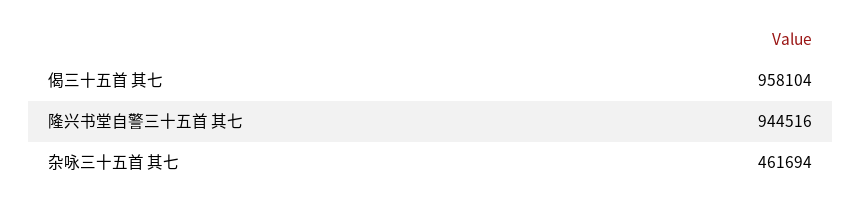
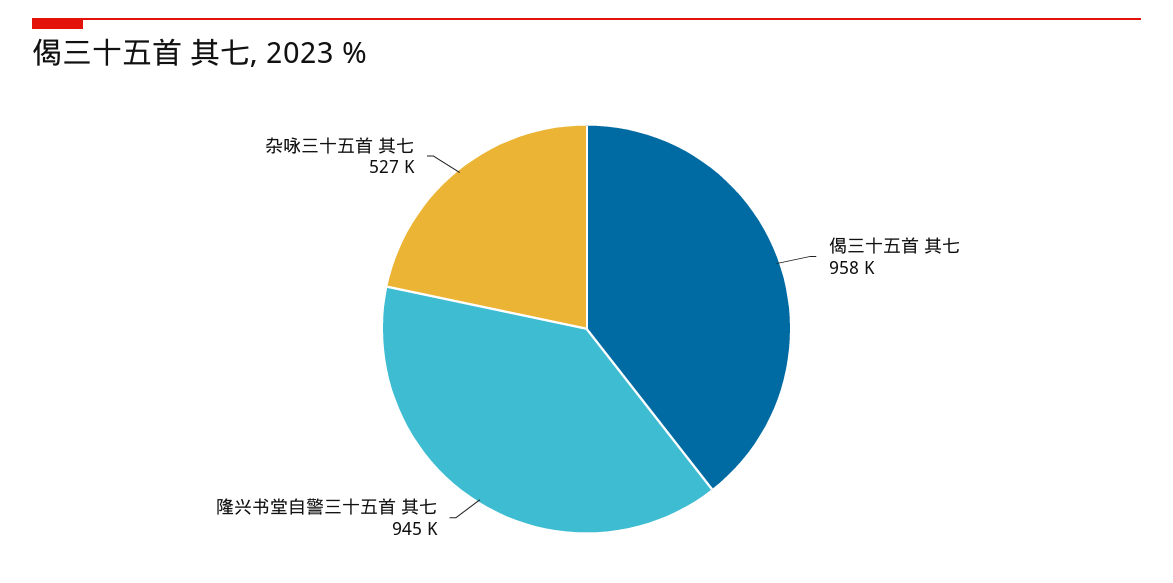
  {
    "偈三十五首 其七": 958104,
    "隆兴书堂自警三十五首 其七": 944516,
-   "杂咏三十五首 其七": 461694
+   "杂咏三十五首 其七": 527000
  }

